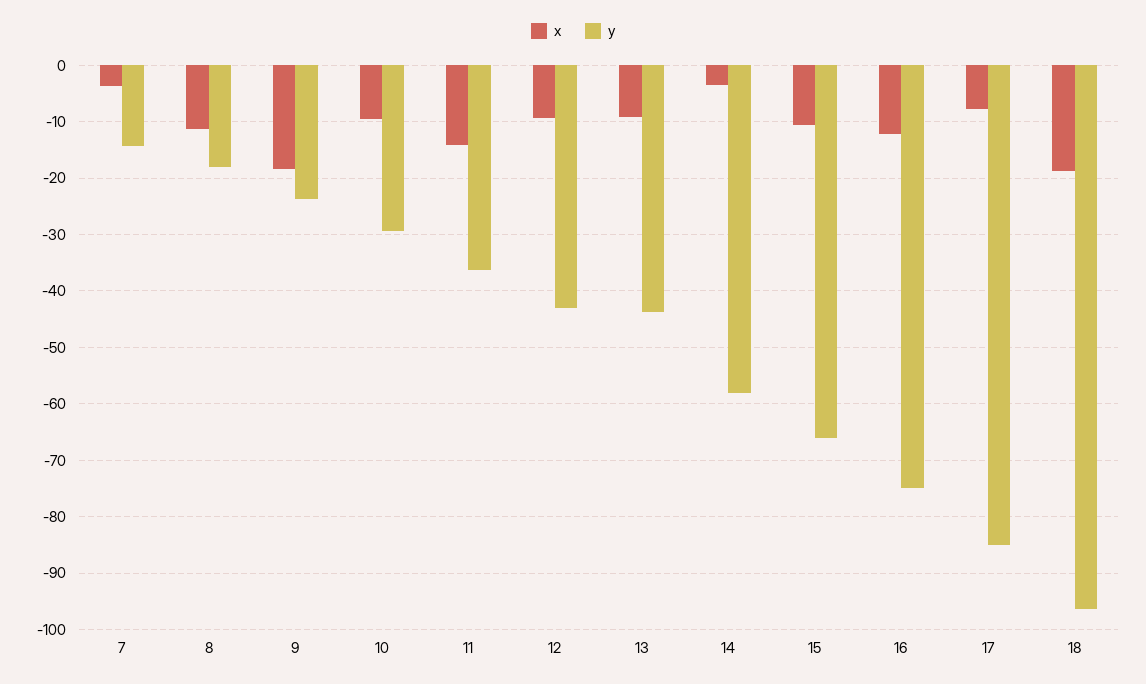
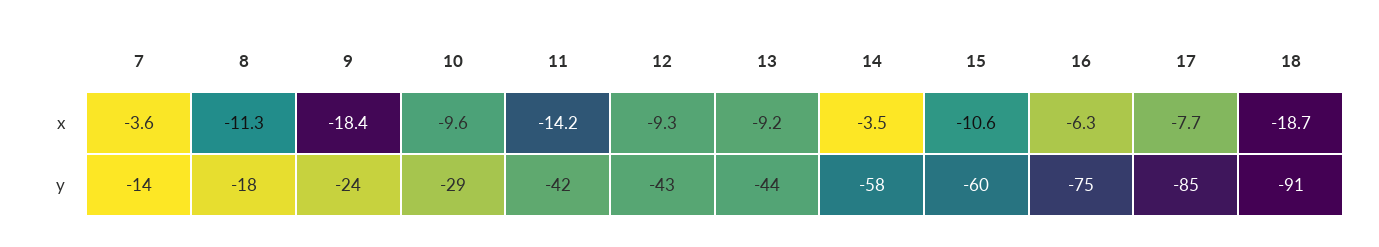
  {
    "x": {
      "7": -3.6,
      "8": -11.3,
      "9": -18.4,
      "10": -9.6,
      "11": -14.2,
      "12": -9.3,
      "13": -9.2,
      "14": -3.5,
      "15": -10.6,
-     "16": -12,
+     "16": -6.3,
      "17": -7.7,
      "18": -18.7
    },
    "y": {
      "7": -14,
      "8": -18,
      "9": -24,
      "10": -29,
-     "11": -36,
+     "11": -42,
      "12": -43,
      "13": -44,
      "14": -58,
-     "15": -66,
+     "15": -60,
      "16": -75,
      "17": -85,
-     "18": -96
+     "18": -91
    }
  }

